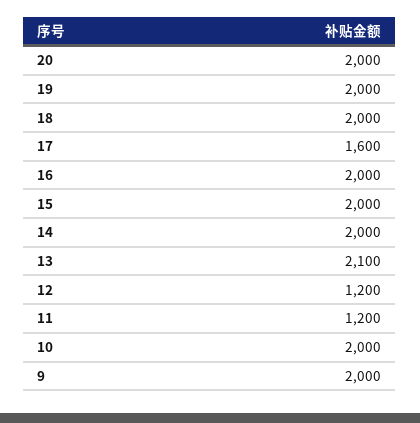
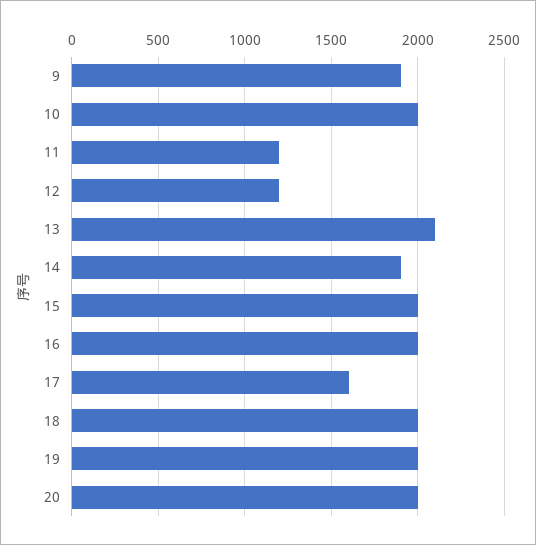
  {
    "20": 2000,
    "19": 2000,
    "18": 2000,
    "17": 1600,
    "16": 2000,
    "15": 2000,
-   "14": 2000,
+   "14": 1900,
    "13": 2100,
    "12": 1200,
    "11": 1200,
    "10": 2000,
-   "9": 2000
+   "9": 1900
  }

